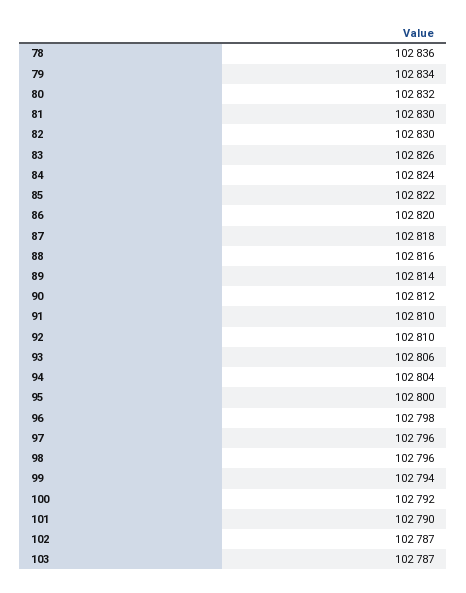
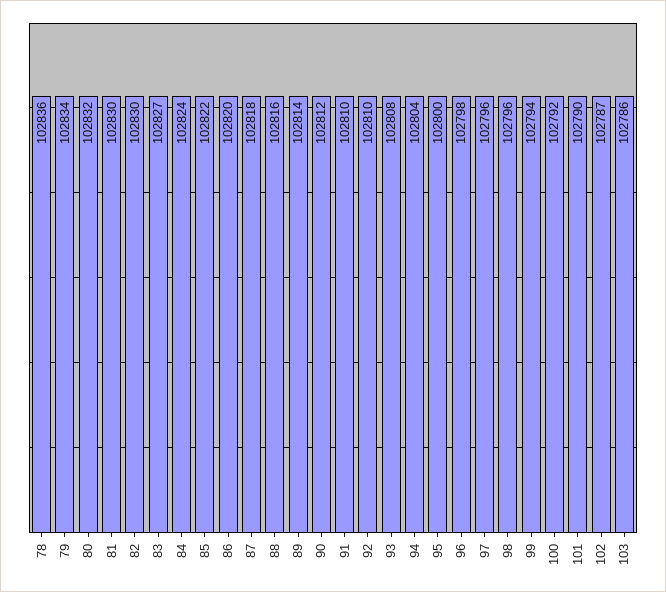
  {
    "78": 102836,
    "79": 102834,
    "80": 102832,
    "81": 102830,
    "82": 102830,
-   "83": 102826,
+   "83": 102827,
    "84": 102824,
    "85": 102822,
    "86": 102820,
    "87": 102818,
    "88": 102816,
    "89": 102814,
    "90": 102812,
    "91": 102810,
    "92": 102810,
-   "93": 102806,
+   "93": 102808,
    "94": 102804,
    "95": 102800,
    "96": 102798,
    "97": 102796,
    "98": 102796,
    "99": 102794,
    "100": 102792,
    "101": 102790,
    "102": 102787,
-   "103": 102787
+   "103": 102786
  }

